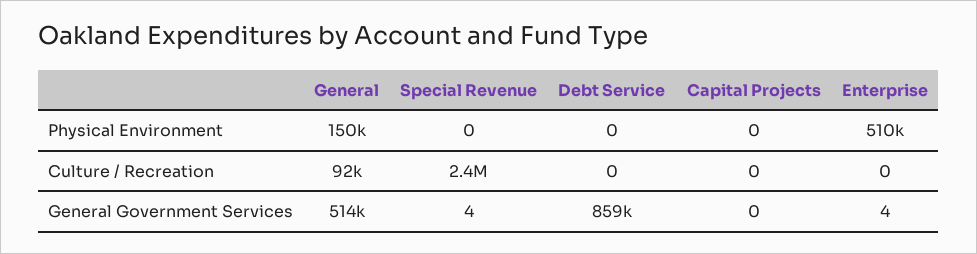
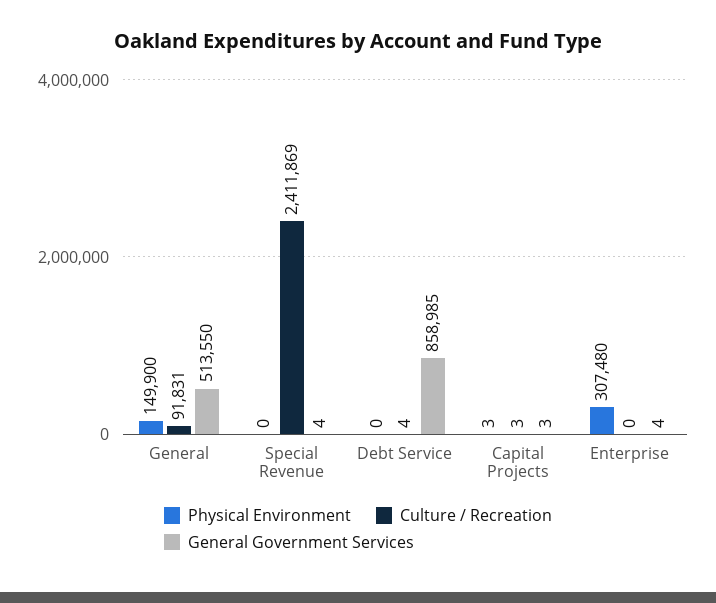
  {
    "Physical Environment": {
      "General": 149900,
      "Special Revenue": 0,
      "Debt Service": 0,
-     "Capital Projects": 0,
+     "Capital Projects": 3,
-     "Enterprise": 510000
+     "Enterprise": 307480
    },
    "Culture / Recreation": {
      "General": 91831,
      "Special Revenue": 2411869,
-     "Debt Service": 0,
+     "Debt Service": 4,
-     "Capital Projects": 0,
+     "Capital Projects": 3,
      "Enterprise": 0
    },
    "General Government Services": {
      "General": 513550,
      "Special Revenue": 4,
      "Debt Service": 858985,
-     "Capital Projects": 0,
+     "Capital Projects": 3,
      "Enterprise": 4
    }
  }

